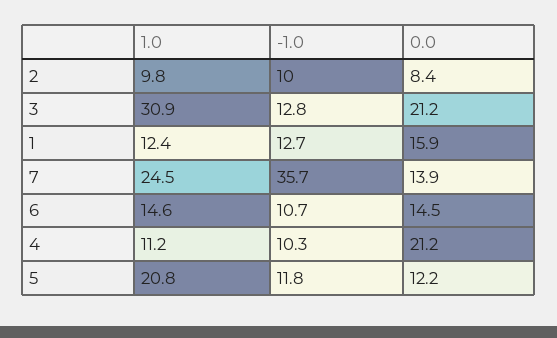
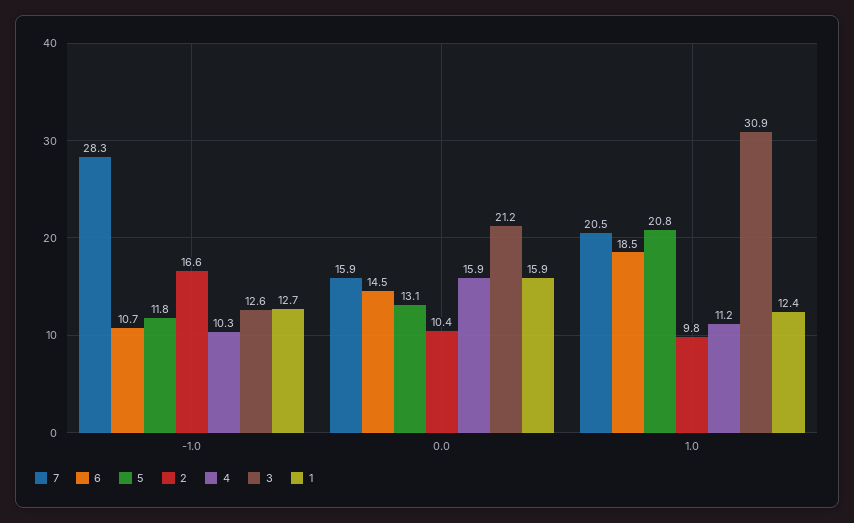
  {
    "2": {
      "1.0": 9.8,
-     "-1.0": 10,
+     "-1.0": 16.6,
-     "0.0": 8.4
+     "0.0": 10.4
    },
    "3": {
      "1.0": 30.9,
-     "-1.0": 12.8,
+     "-1.0": 12.6,
      "0.0": 21.2
    },
    "1": {
      "1.0": 12.4,
      "-1.0": 12.7,
      "0.0": 15.9
    },
    "7": {
-     "1.0": 24.5,
+     "1.0": 20.5,
-     "-1.0": 35.7,
+     "-1.0": 28.3,
-     "0.0": 13.9
+     "0.0": 15.9
    },
    "6": {
-     "1.0": 14.6,
+     "1.0": 18.5,
      "-1.0": 10.7,
      "0.0": 14.5
    },
    "4": {
      "1.0": 11.2,
      "-1.0": 10.3,
-     "0.0": 21.2
+     "0.0": 15.9
    },
    "5": {
      "1.0": 20.8,
      "-1.0": 11.8,
-     "0.0": 12.2
+     "0.0": 13.1
    }
  }

